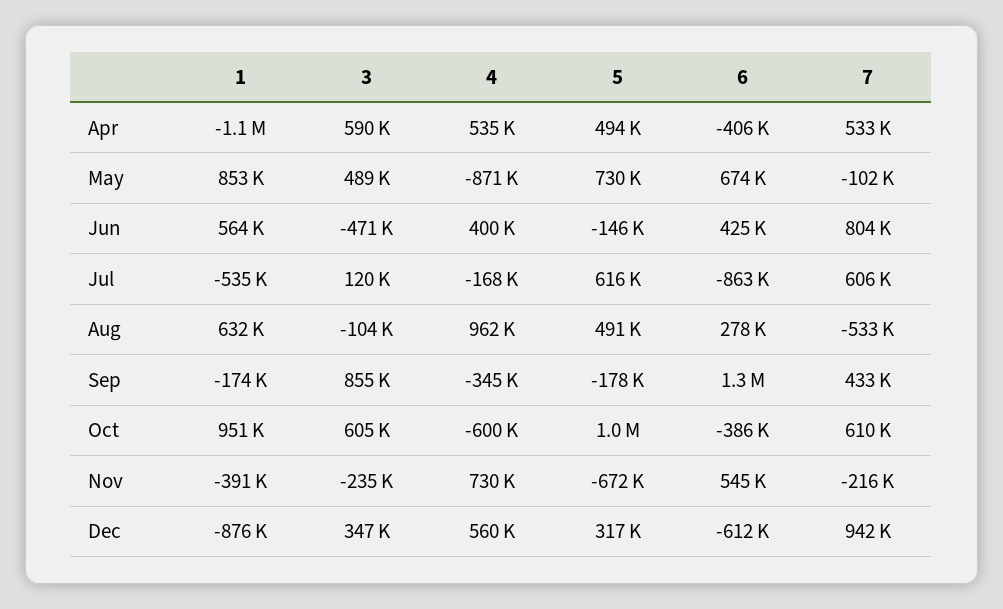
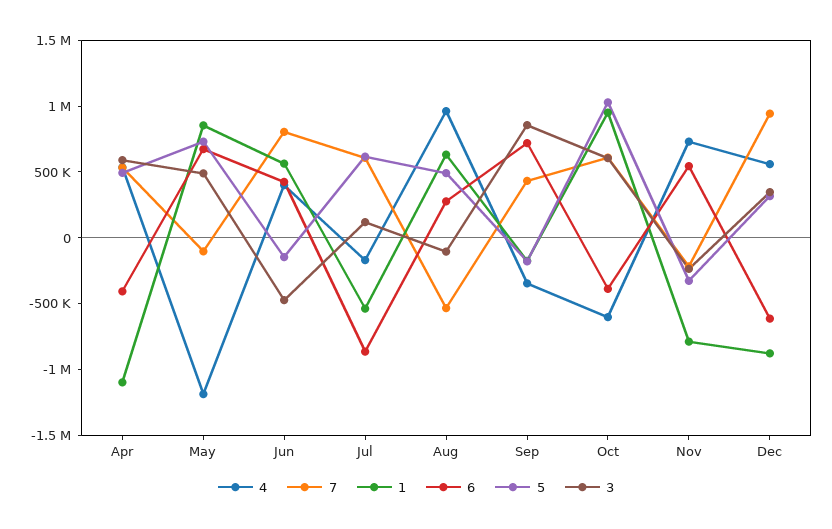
  {
    "1": {
      "Apr": -1100000,
      "May": 853000,
      "Jun": 564000,
      "Jul": -535000,
      "Aug": 632000,
      "Sep": -174000,
      "Oct": 951000,
-     "Nov": -391000,
+     "Nov": -800000,
      "Dec": -876000
    },
    "3": {
      "Apr": 590000,
      "May": 489000,
      "Jun": -471000,
      "Jul": 120000,
      "Aug": -104000,
      "Sep": 855000,
      "Oct": 605000,
      "Nov": -235000,
      "Dec": 347000
    },
    "4": {
      "Apr": 535000,
-     "May": -871000,
+     "May": -1200000,
      "Jun": 400000,
      "Jul": -168000,
      "Aug": 962000,
      "Sep": -345000,
      "Oct": -600000,
      "Nov": 730000,
      "Dec": 560000
    },
    "5": {
      "Apr": 494000,
      "May": 730000,
      "Jun": -146000,
      "Jul": 616000,
      "Aug": 491000,
      "Sep": -178000,
      "Oct": 1000000,
-     "Nov": -672000,
+     "Nov": -300000,
      "Dec": 317000
    },
    "6": {
      "Apr": -406000,
      "May": 674000,
      "Jun": 425000,
      "Jul": -863000,
      "Aug": 278000,
-     "Sep": 1300000,
+     "Sep": 700000,
      "Oct": -386000,
      "Nov": 545000,
      "Dec": -612000
    },
    "7": {
      "Apr": 533000,
      "May": -102000,
      "Jun": 804000,
      "Jul": 606000,
      "Aug": -533000,
      "Sep": 433000,
      "Oct": 610000,
      "Nov": -216000,
      "Dec": 942000
    }
  }

